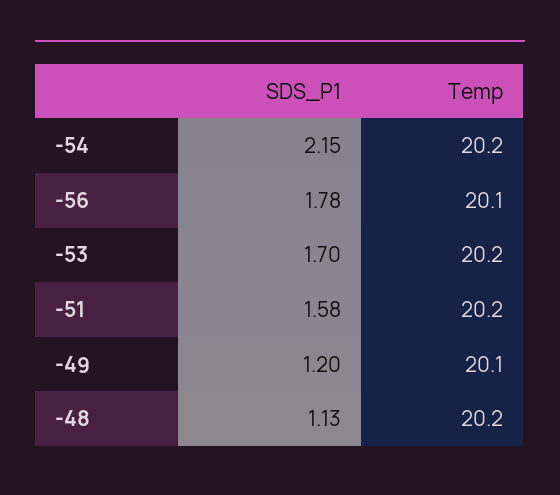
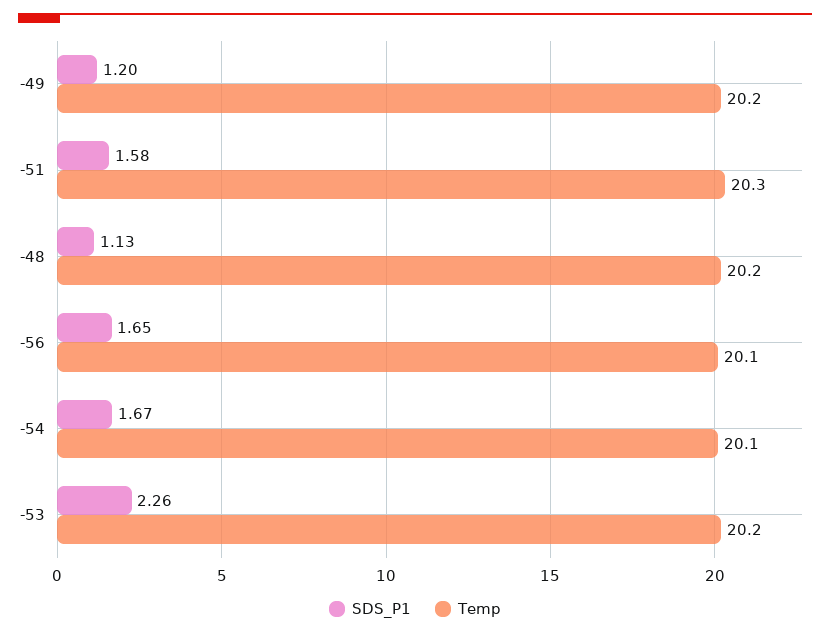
  {
    "SDS_P1": {
-     "-54": 2.15,
+     "-54": 1.67,
-     "-56": 1.78,
+     "-56": 1.65,
-     "-53": 1.7,
+     "-53": 2.26,
      "-51": 1.58,
      "-49": 1.2,
      "-48": 1.13
    },
    "Temp": {
-     "-54": 20.2,
+     "-54": 20.1,
      "-56": 20.1,
      "-53": 20.2,
-     "-51": 20.2,
+     "-51": 20.3,
-     "-49": 20.1,
+     "-49": 20.2,
      "-48": 20.2
    }
  }

